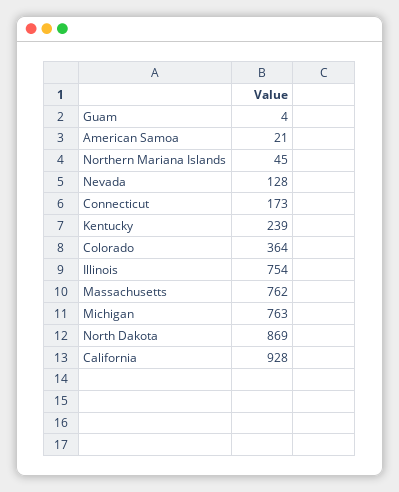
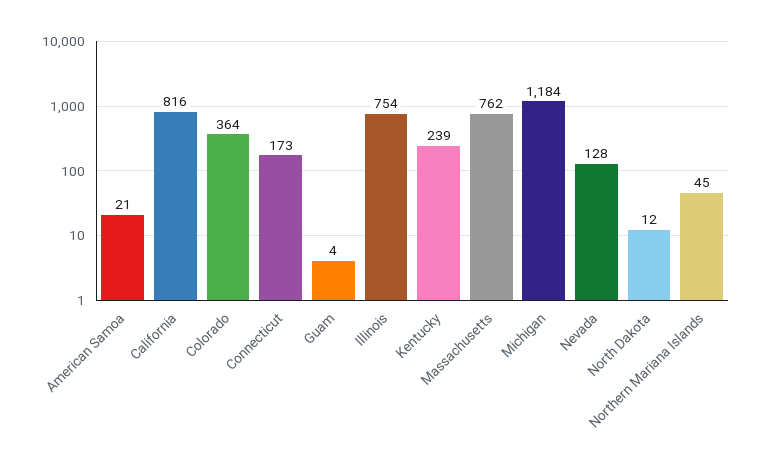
  {
    "Guam": 4,
    "American Samoa": 21,
    "Northern Mariana Islands": 45,
    "Nevada": 128,
    "Connecticut": 173,
    "Kentucky": 239,
    "Colorado": 364,
    "Illinois": 754,
    "Massachusetts": 762,
-   "Michigan": 763,
+   "Michigan": 1184,
-   "North Dakota": 869,
+   "North Dakota": 12,
-   "California": 928
+   "California": 816
  }

